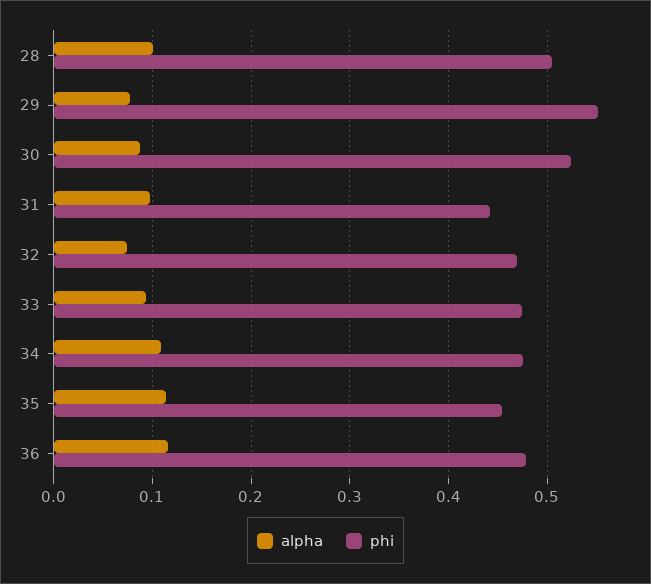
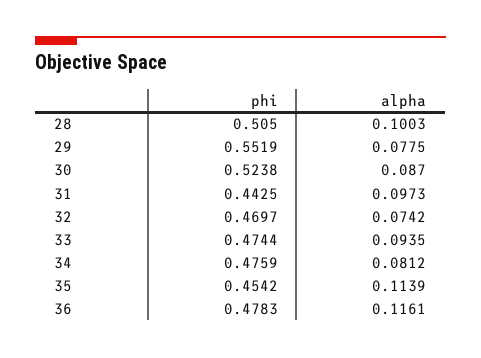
  {
    "alpha": {
      "28": 0.1003,
      "29": 0.0775,
      "30": 0.087,
      "31": 0.0973,
      "32": 0.0742,
      "33": 0.0935,
-     "34": 0.11,
+     "34": 0.0812,
      "35": 0.1139,
      "36": 0.1161
    },
    "phi": {
      "28": 0.505,
      "29": 0.5519,
      "30": 0.5238,
      "31": 0.4425,
      "32": 0.4697,
      "33": 0.4744,
      "34": 0.4759,
      "35": 0.4542,
      "36": 0.4783
    }
  }

